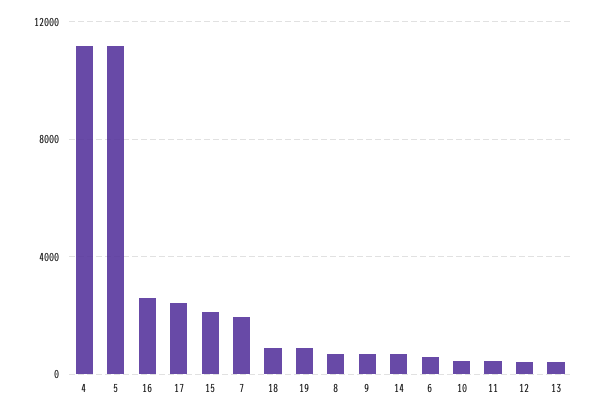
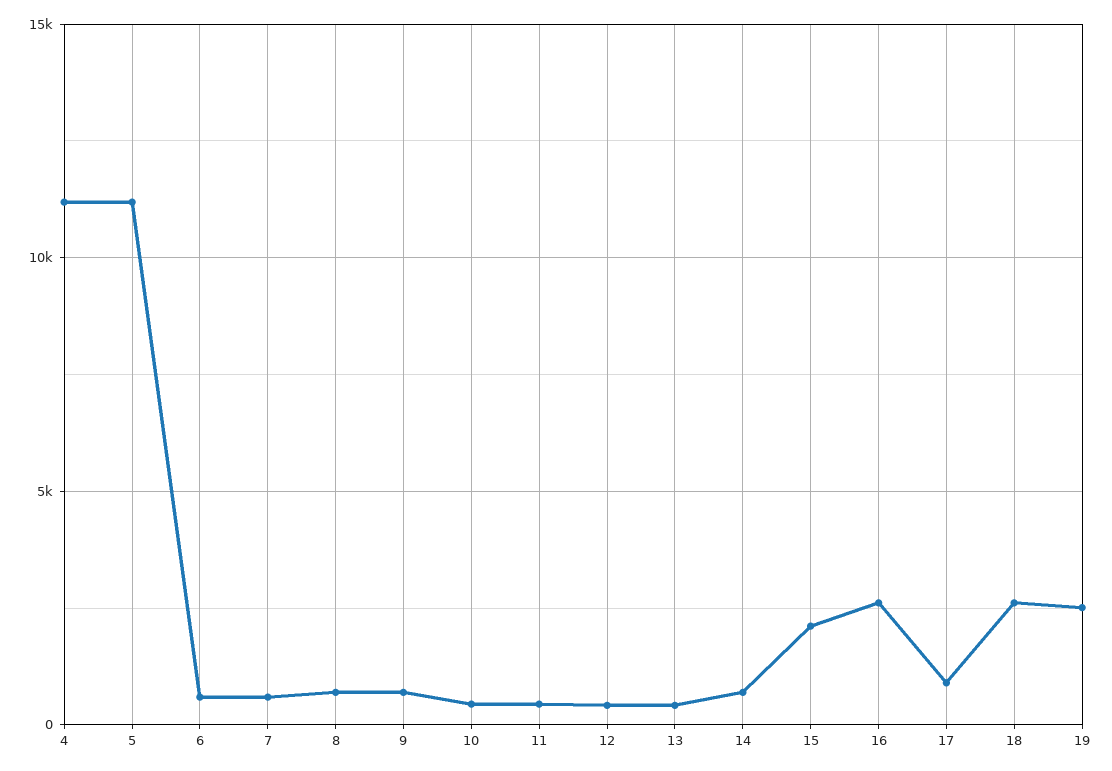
  {
    "4": 11000,
    "5": 11000,
    "16": 2500,
-   "17": 2500,
+   "17": 1000,
    "15": 2000,
-   "7": 2000,
+   "7": 500,
-   "18": 1000,
+   "18": 2500,
-   "19": 1000,
+   "19": 2500,
    "8": 500,
    "9": 500,
    "14": 500,
    "6": 500,
    "10": 500,
    "11": 500,
    "12": 500,
    "13": 500
  }

